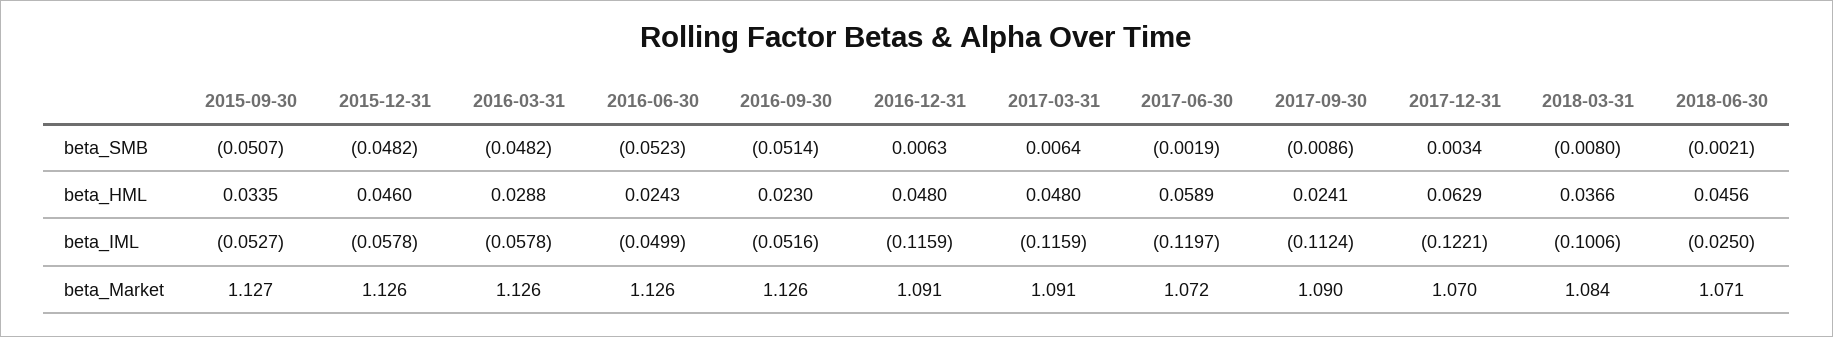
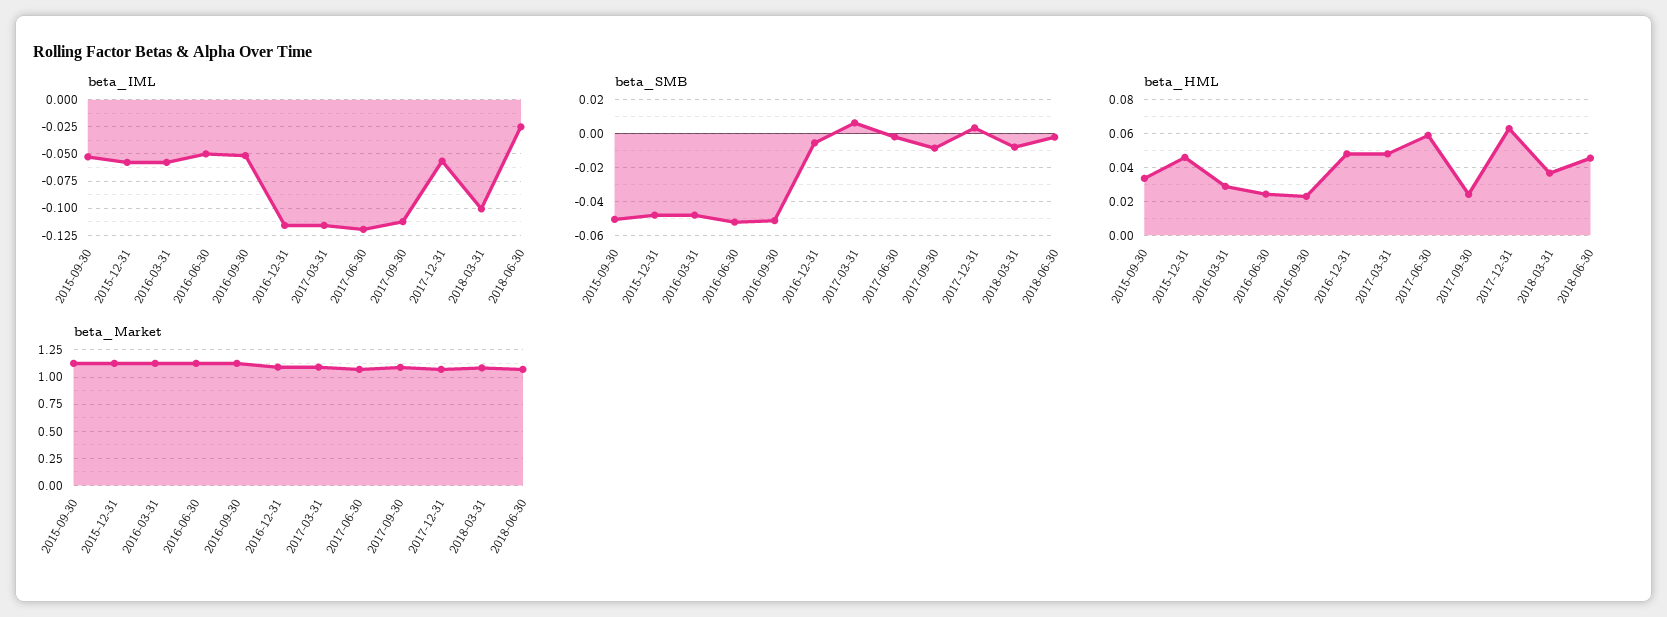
  {
    "beta_SMB": {
      "2015-09-30": -0.0507,
      "2015-12-31": -0.0482,
      "2016-03-31": -0.0482,
      "2016-06-30": -0.0523,
      "2016-09-30": -0.0514,
-     "2016-12-31": 0.0063,
+     "2016-12-31": -0.005,
      "2017-03-31": 0.0064,
      "2017-06-30": -0.0019,
      "2017-09-30": -0.0086,
      "2017-12-31": 0.0034,
      "2018-03-31": -0.008,
      "2018-06-30": -0.0021
    },
    "beta_HML": {
      "2015-09-30": 0.0335,
      "2015-12-31": 0.046,
      "2016-03-31": 0.0288,
      "2016-06-30": 0.0243,
      "2016-09-30": 0.023,
      "2016-12-31": 0.048,
      "2017-03-31": 0.048,
      "2017-06-30": 0.0589,
      "2017-09-30": 0.0241,
      "2017-12-31": 0.0629,
      "2018-03-31": 0.0366,
      "2018-06-30": 0.0456
    },
    "beta_IML": {
      "2015-09-30": -0.0527,
      "2015-12-31": -0.0578,
      "2016-03-31": -0.0578,
      "2016-06-30": -0.0499,
      "2016-09-30": -0.0516,
      "2016-12-31": -0.1159,
      "2017-03-31": -0.1159,
      "2017-06-30": -0.1197,
      "2017-09-30": -0.1124,
-     "2017-12-31": -0.1221,
+     "2017-12-31": -0.05,
      "2018-03-31": -0.1006,
      "2018-06-30": -0.025
    },
    "beta_Market": {
      "2015-09-30": 1.127,
      "2015-12-31": 1.126,
      "2016-03-31": 1.126,
      "2016-06-30": 1.126,
      "2016-09-30": 1.126,
      "2016-12-31": 1.091,
      "2017-03-31": 1.091,
      "2017-06-30": 1.072,
      "2017-09-30": 1.09,
      "2017-12-31": 1.07,
      "2018-03-31": 1.084,
      "2018-06-30": 1.071
    }
  }

